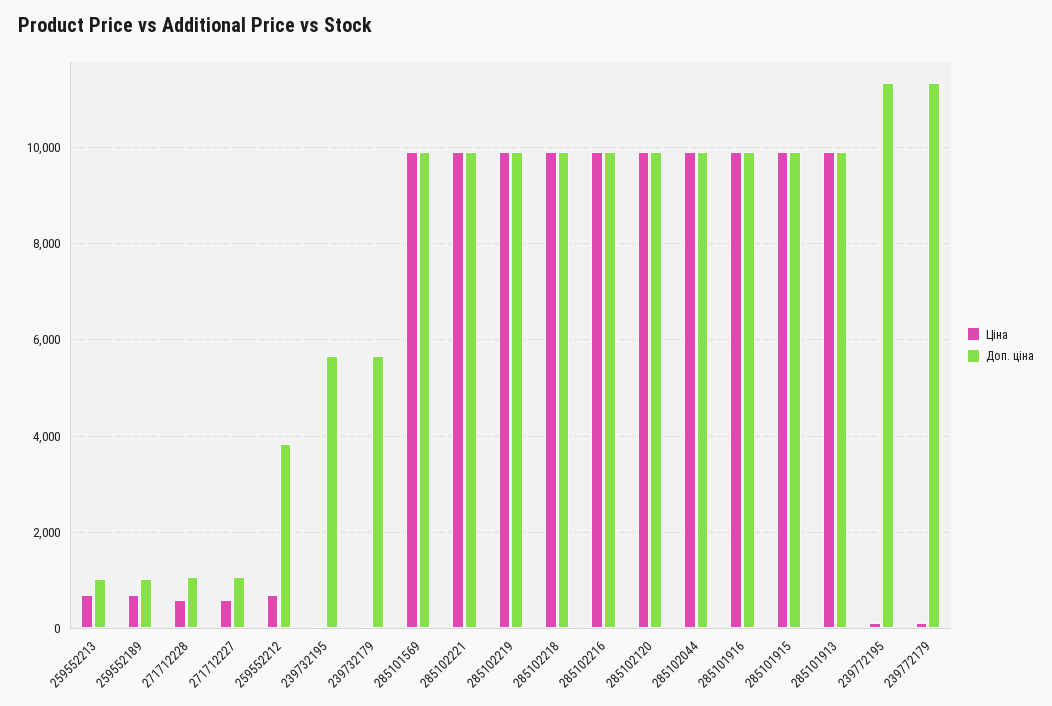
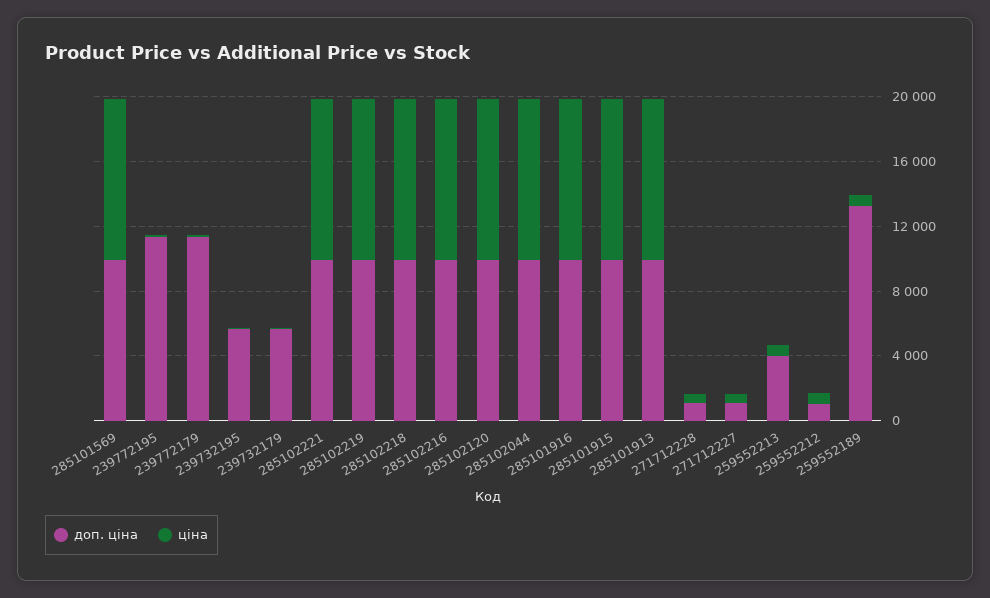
  {
    "Ціна": {
      "259552213": 600,
      "259552189": 600,
      "271712228": 600,
      "271712227": 600,
      "259552212": 600,
      "239732195": 0,
      "239732179": 0,
      "285101569": 10000,
      "285102221": 10000,
      "285102219": 10000,
      "285102218": 10000,
      "285102216": 10000,
      "285102120": 10000,
      "285102044": 10000,
      "285101916": 10000,
      "285101915": 10000,
      "285101913": 10000,
      "239772195": 200,
      "239772179": 200
    },
    "Доп. ціна": {
-     "259552213": 1000,
+     "259552213": 4000,
-     "259552189": 1000,
+     "259552189": 13000,
      "271712228": 1000,
      "271712227": 1000,
-     "259552212": 3800,
+     "259552212": 1000,
      "239732195": 5600,
      "239732179": 5600,
      "285101569": 10000,
      "285102221": 10000,
      "285102219": 10000,
      "285102218": 10000,
      "285102216": 10000,
      "285102120": 10000,
      "285102044": 10000,
      "285101916": 10000,
      "285101915": 10000,
      "285101913": 10000,
      "239772195": 11400,
      "239772179": 11400
    }
  }

